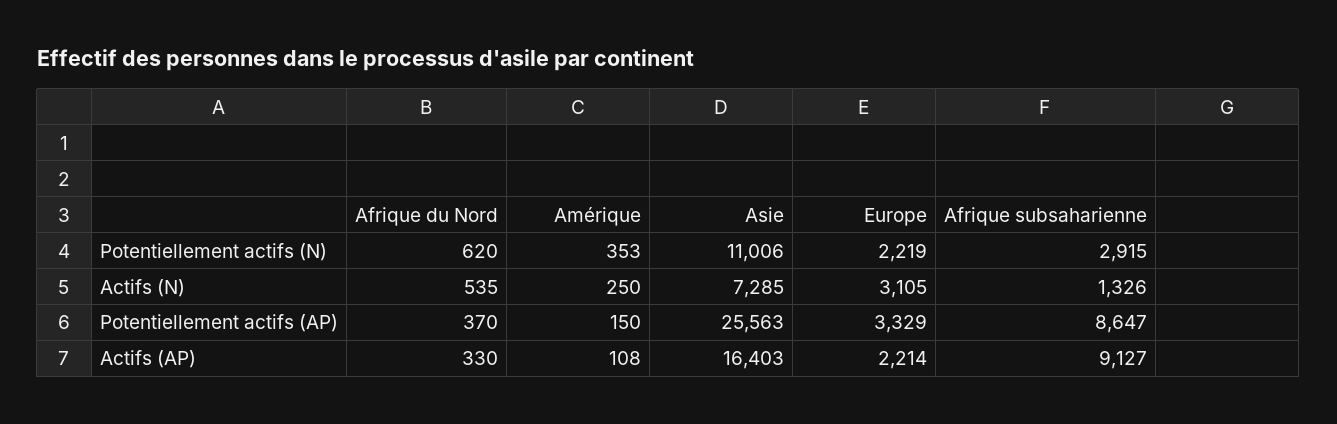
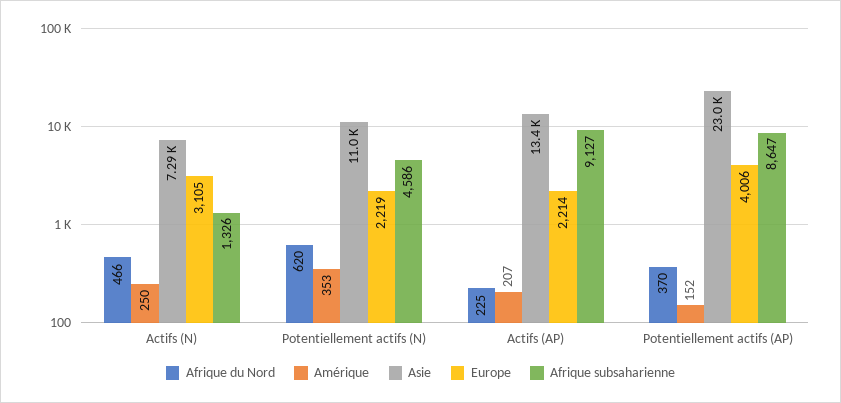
  {
    "Afrique du Nord": {
      "Potentiellement actifs (N)": 620,
-     "Actifs (N)": 535,
+     "Actifs (N)": 466,
      "Potentiellement actifs (AP)": 370,
-     "Actifs (AP)": 330
+     "Actifs (AP)": 225
    },
    "Amérique": {
      "Potentiellement actifs (N)": 353,
      "Actifs (N)": 250,
-     "Potentiellement actifs (AP)": 150,
+     "Potentiellement actifs (AP)": 152,
-     "Actifs (AP)": 108
+     "Actifs (AP)": 207
    },
    "Asie": {
      "Potentiellement actifs (N)": 11006,
      "Actifs (N)": 7285,
-     "Potentiellement actifs (AP)": 25563,
+     "Potentiellement actifs (AP)": 23000,
-     "Actifs (AP)": 16403
+     "Actifs (AP)": 13400
    },
    "Europe": {
      "Potentiellement actifs (N)": 2219,
      "Actifs (N)": 3105,
-     "Potentiellement actifs (AP)": 3329,
+     "Potentiellement actifs (AP)": 4006,
      "Actifs (AP)": 2214
    },
    "Afrique subsaharienne": {
-     "Potentiellement actifs (N)": 2915,
+     "Potentiellement actifs (N)": 4586,
      "Actifs (N)": 1326,
      "Potentiellement actifs (AP)": 8647,
      "Actifs (AP)": 9127
    }
  }

